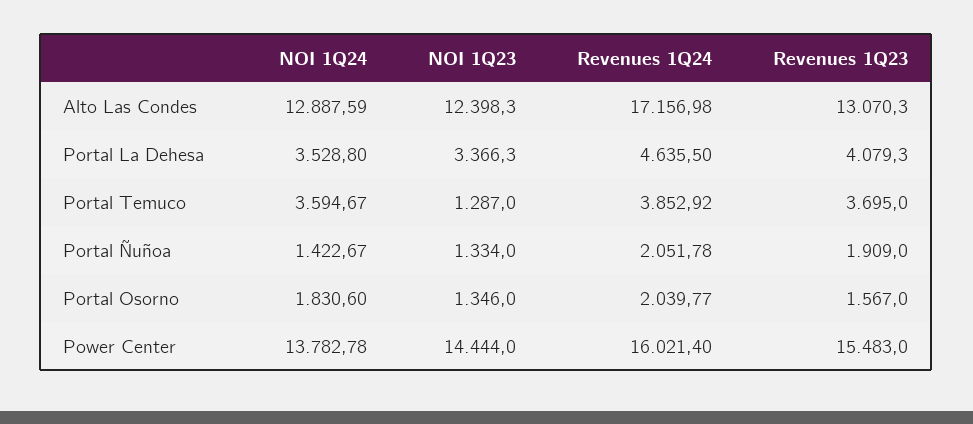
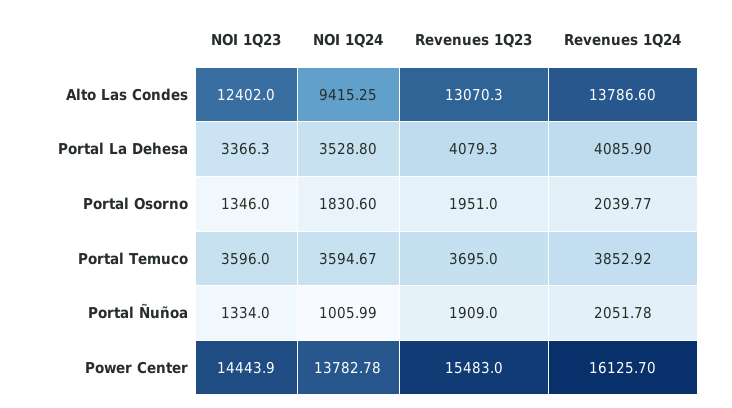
  {
    "NOI 1Q24": {
-     "Alto Las Condes": 12887.59,
+     "Alto Las Condes": 9415.25,
      "Portal La Dehesa": 3528.8,
      "Portal Temuco": 3594.67,
-     "Portal Ñuñoa": 1422.67,
+     "Portal Ñuñoa": 1005.99,
      "Portal Osorno": 1830.6,
      "Power Center": 13782.78
    },
    "NOI 1Q23": {
-     "Alto Las Condes": 12398.3,
+     "Alto Las Condes": 12402,
      "Portal La Dehesa": 3366.3,
-     "Portal Temuco": 1287,
+     "Portal Temuco": 3596,
      "Portal Ñuñoa": 1334,
      "Portal Osorno": 1346,
-     "Power Center": 14444
+     "Power Center": 14443.9
    },
    "Revenues 1Q24": {
-     "Alto Las Condes": 17156.98,
+     "Alto Las Condes": 13786.6,
-     "Portal La Dehesa": 4635.5,
+     "Portal La Dehesa": 4085.9,
      "Portal Temuco": 3852.92,
      "Portal Ñuñoa": 2051.78,
      "Portal Osorno": 2039.77,
-     "Power Center": 16021.4
+     "Power Center": 16125.7
    },
    "Revenues 1Q23": {
      "Alto Las Condes": 13070.3,
      "Portal La Dehesa": 4079.3,
      "Portal Temuco": 3695,
      "Portal Ñuñoa": 1909,
-     "Portal Osorno": 1567,
+     "Portal Osorno": 1951,
      "Power Center": 15483
    }
  }

